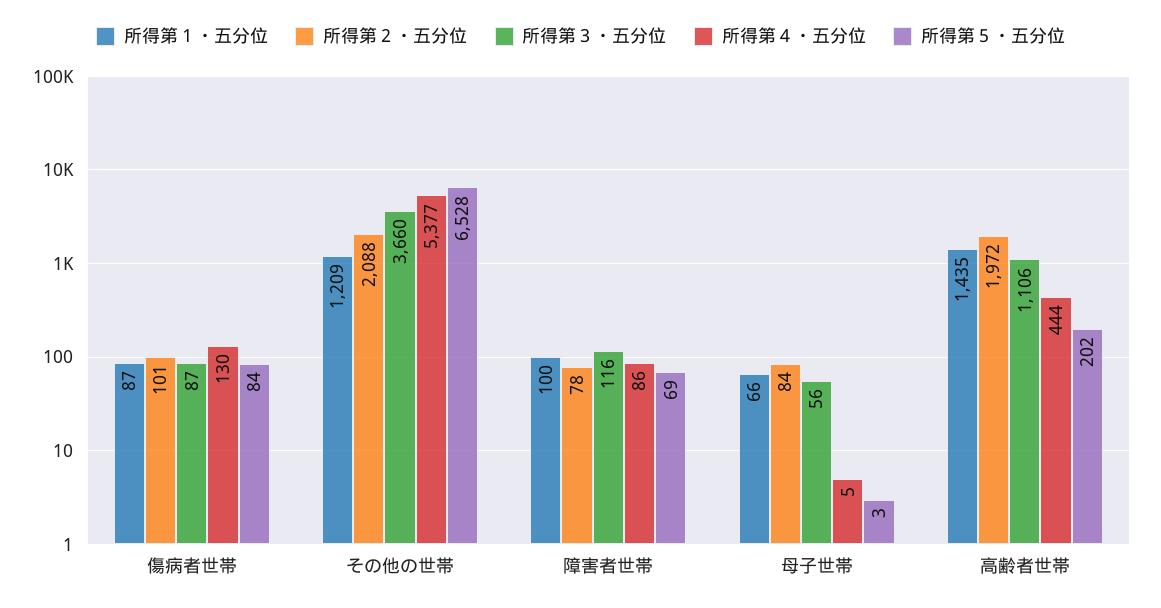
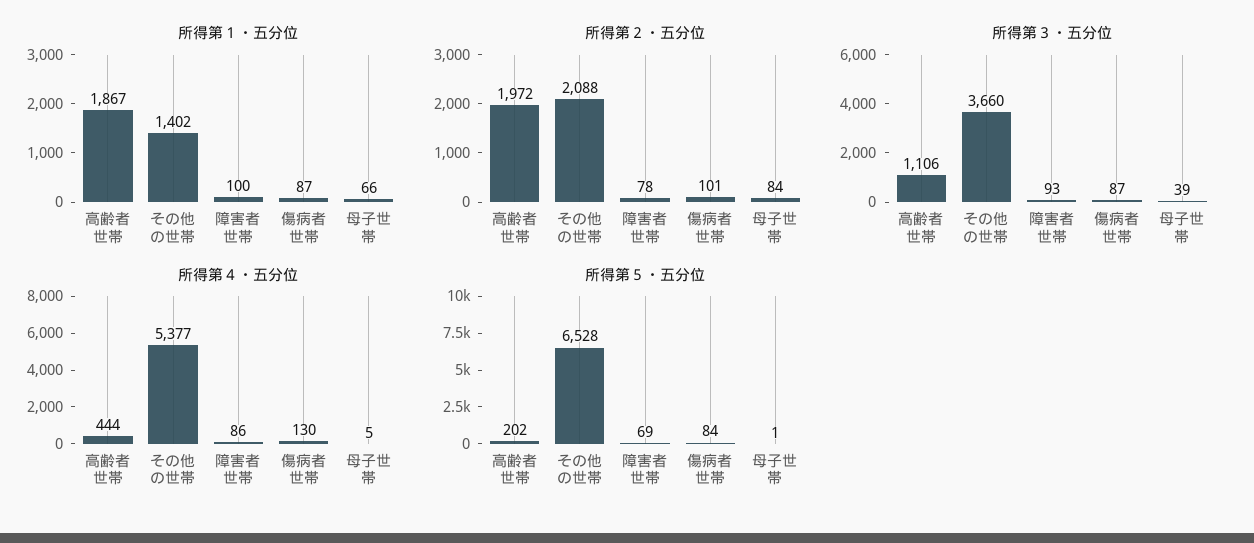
  {
    "所得第１・五分位": {
      "傷病者世帯": 87,
-     "その他の世帯": 1209,
+     "その他の世帯": 1402,
      "障害者世帯": 100,
      "母子世帯": 66,
-     "高齢者世帯": 1435
+     "高齢者世帯": 1867
    },
    "所得第２・五分位": {
      "傷病者世帯": 101,
      "その他の世帯": 2088,
      "障害者世帯": 78,
      "母子世帯": 84,
      "高齢者世帯": 1972
    },
    "所得第３・五分位": {
      "傷病者世帯": 87,
      "その他の世帯": 3660,
-     "障害者世帯": 116,
+     "障害者世帯": 93,
-     "母子世帯": 56,
+     "母子世帯": 39,
      "高齢者世帯": 1106
    },
    "所得第４・五分位": {
      "傷病者世帯": 130,
      "その他の世帯": 5377,
      "障害者世帯": 86,
      "母子世帯": 5,
      "高齢者世帯": 444
    },
    "所得第５・五分位": {
      "傷病者世帯": 84,
      "その他の世帯": 6528,
      "障害者世帯": 69,
-     "母子世帯": 3,
+     "母子世帯": 1,
      "高齢者世帯": 202
    }
  }

